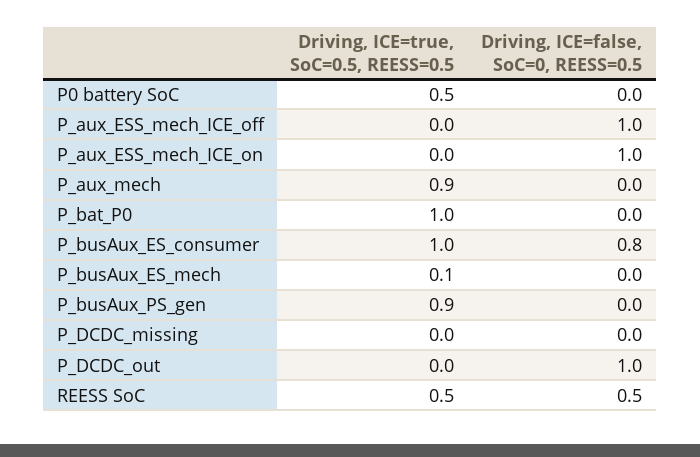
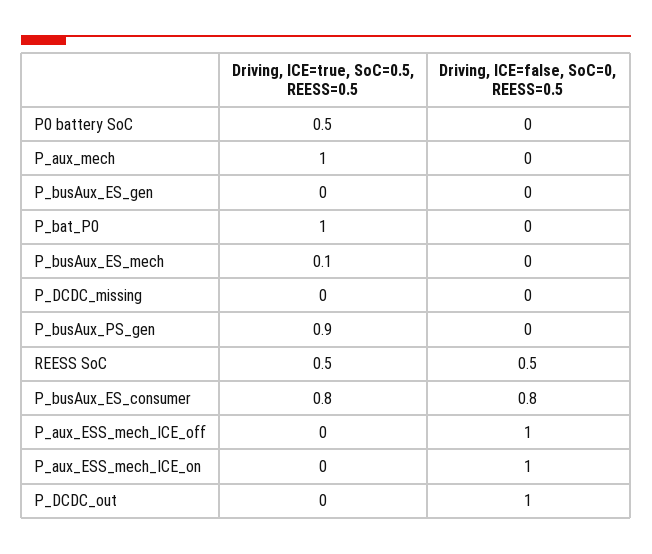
  {
    "Driving, ICE=true, SoC=0.5, REESS=0.5": {
      "P0 battery SoC": 0.5,
      "P_aux_ESS_mech_ICE_off": 0,
      "P_aux_ESS_mech_ICE_on": 0,
-     "P_aux_mech": 0.9,
+     "P_aux_mech": 1,
      "P_bat_P0": 1,
-     "P_busAux_ES_consumer": 1,
+     "P_busAux_ES_consumer": 0.8,
      "P_busAux_ES_mech": 0.1,
      "P_busAux_PS_gen": 0.9,
      "P_DCDC_missing": 0,
      "P_DCDC_out": 0,
-     "REESS SoC": 0.5
+     "REESS SoC": 0.5,
+     "P_busAux_ES_gen": 0
    },
    "Driving, ICE=false, SoC=0, REESS=0.5": {
      "P0 battery SoC": 0,
      "P_aux_ESS_mech_ICE_off": 1,
      "P_aux_ESS_mech_ICE_on": 1,
      "P_aux_mech": 0,
      "P_bat_P0": 0,
      "P_busAux_ES_consumer": 0.8,
      "P_busAux_ES_mech": 0,
      "P_busAux_PS_gen": 0,
      "P_DCDC_missing": 0,
      "P_DCDC_out": 1,
-     "REESS SoC": 0.5
+     "REESS SoC": 0.5,
+     "P_busAux_ES_gen": 0
    }
  }

